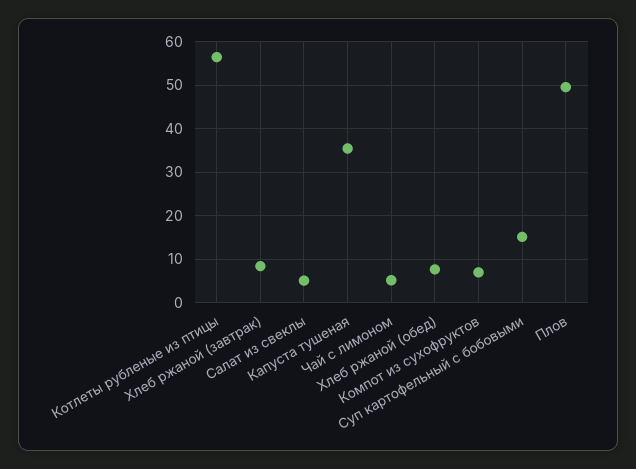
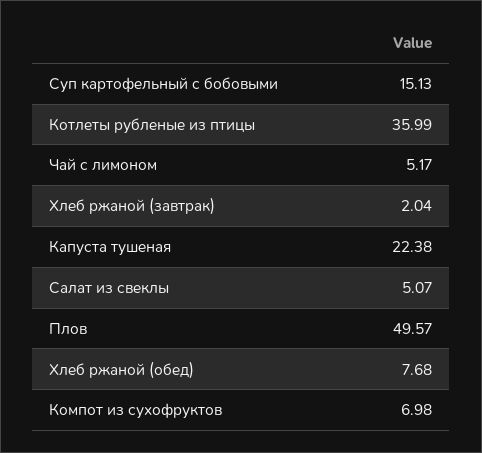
  {
-   "Котлеты рубленые из птицы": 56,
+   "Котлеты рубленые из птицы": 35.99,
-   "Хлеб ржаной (завтрак)": 8,
+   "Хлеб ржаной (завтрак)": 2.04,
    "Салат из свеклы": 5.07,
-   "Капуста тушеная": 36,
+   "Капуста тушеная": 22.38,
    "Чай с лимоном": 5.17,
    "Хлеб ржаной (обед)": 7.68,
    "Компот из сухофруктов": 6.98,
    "Суп картофельный с бобовыми": 15.13,
    "Плов": 49.57
  }

